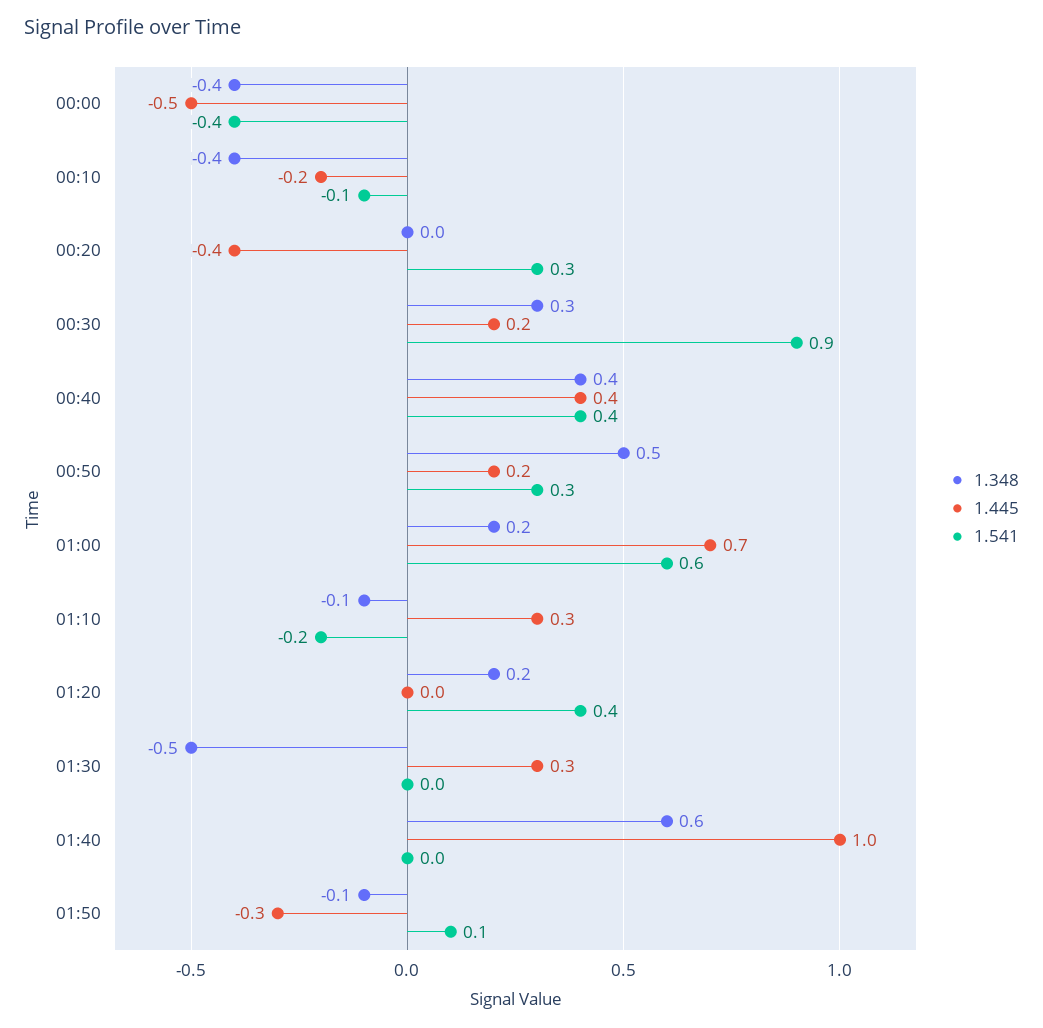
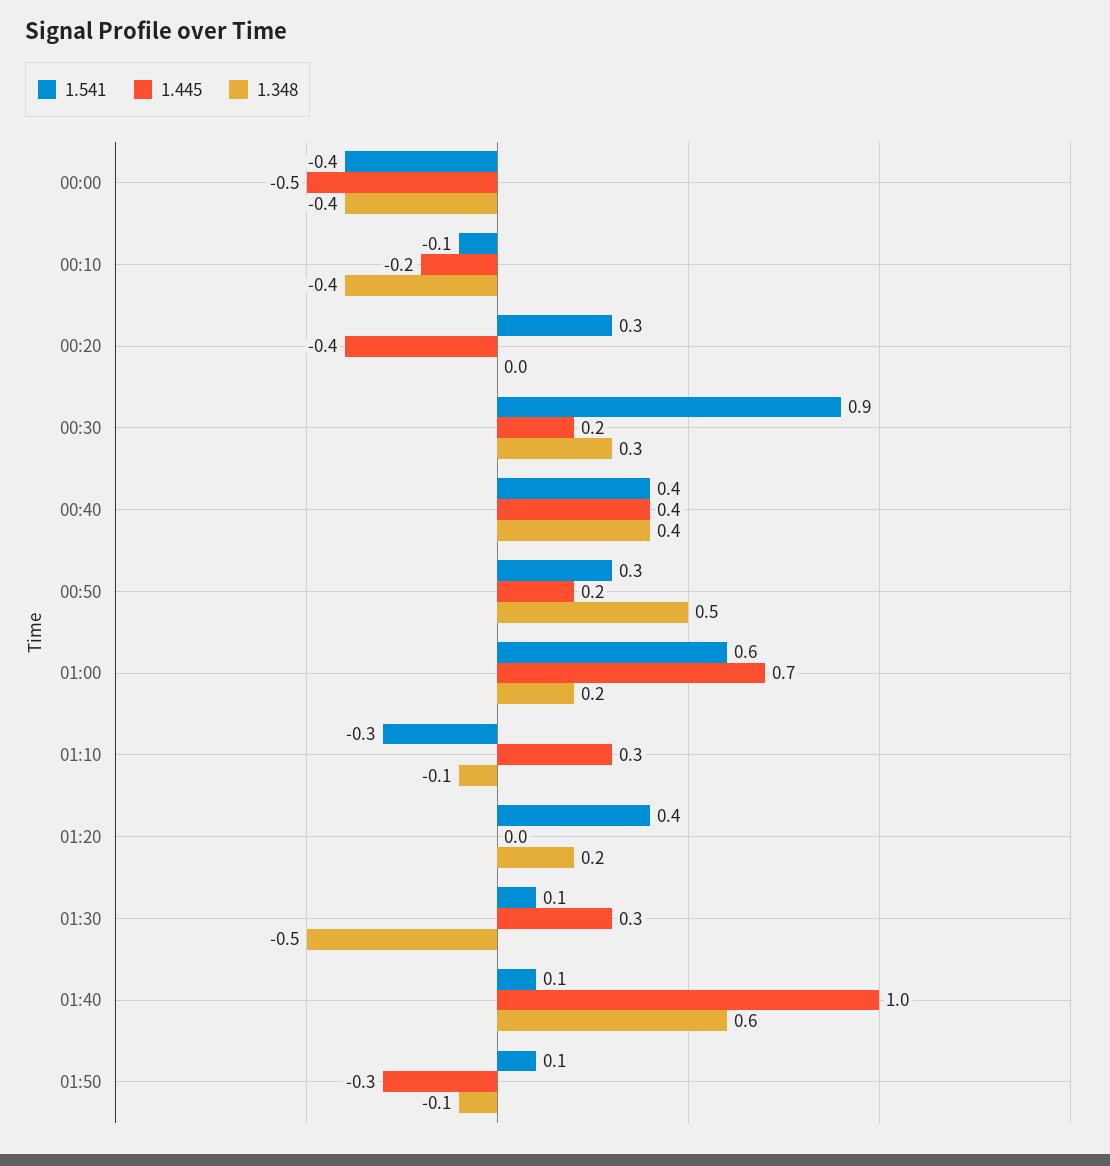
  {
    "1.348": {
      "00:00": -0.4,
      "00:10": -0.4,
      "00:20": 0,
      "00:30": 0.3,
      "00:40": 0.4,
      "00:50": 0.5,
      "01:00": 0.2,
      "01:10": -0.1,
      "01:20": 0.2,
      "01:30": -0.5,
      "01:40": 0.6,
      "01:50": -0.1
    },
    "1.445": {
      "00:00": -0.5,
      "00:10": -0.2,
      "00:20": -0.4,
      "00:30": 0.2,
      "00:40": 0.4,
      "00:50": 0.2,
      "01:00": 0.7,
      "01:10": 0.3,
      "01:20": 0,
      "01:30": 0.3,
      "01:40": 1,
      "01:50": -0.3
    },
    "1.541": {
      "00:00": -0.4,
      "00:10": -0.1,
      "00:20": 0.3,
      "00:30": 0.9,
      "00:40": 0.4,
      "00:50": 0.3,
      "01:00": 0.6,
-     "01:10": -0.2,
+     "01:10": -0.3,
      "01:20": 0.4,
-     "01:30": 0,
+     "01:30": 0.1,
-     "01:40": 0,
+     "01:40": 0.1,
      "01:50": 0.1
    }
  }

